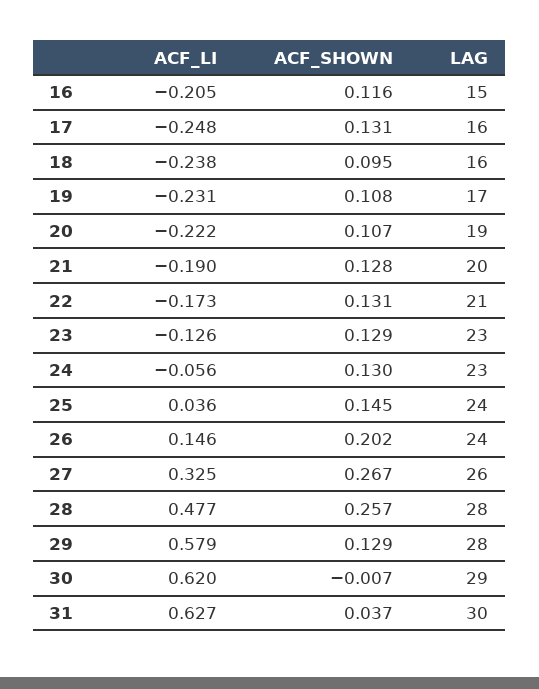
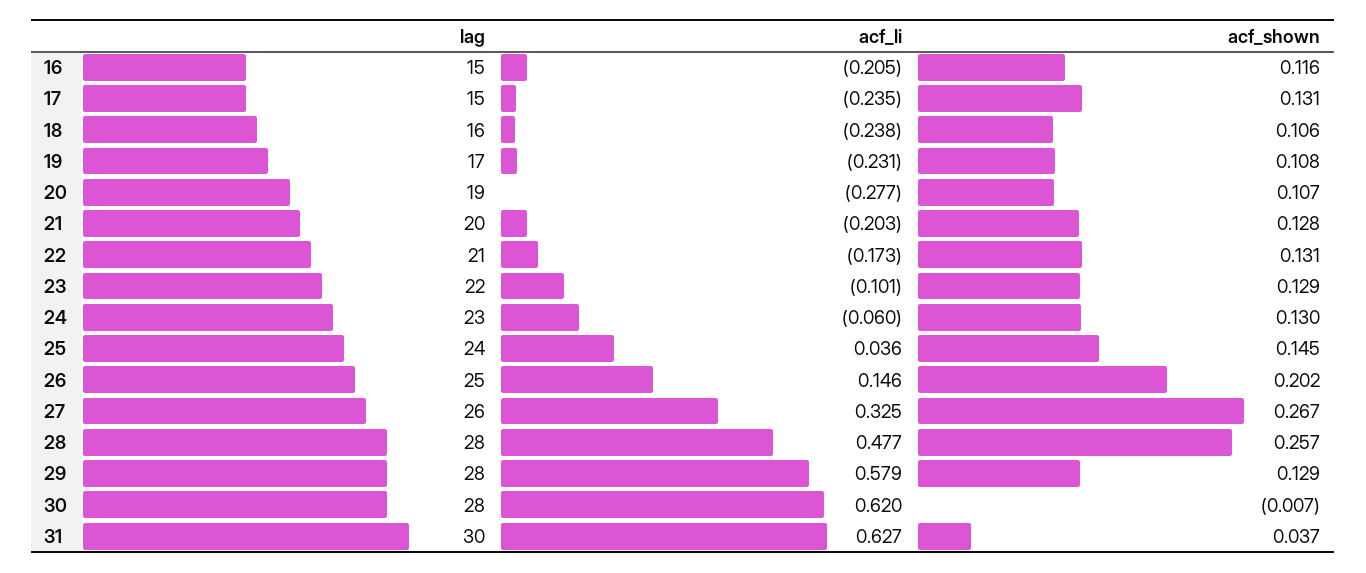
  {
    "ACF_LI": {
      "16": -0.205,
-     "17": -0.248,
+     "17": -0.235,
      "18": -0.238,
      "19": -0.231,
-     "20": -0.222,
+     "20": -0.277,
-     "21": -0.19,
+     "21": -0.203,
      "22": -0.173,
-     "23": -0.126,
+     "23": -0.101,
-     "24": -0.056,
+     "24": -0.06,
      "25": 0.036,
      "26": 0.146,
      "27": 0.325,
      "28": 0.477,
      "29": 0.579,
      "30": 0.62,
      "31": 0.627
    },
    "ACF_SHOWN": {
      "16": 0.116,
      "17": 0.131,
-     "18": 0.095,
+     "18": 0.106,
      "19": 0.108,
      "20": 0.107,
      "21": 0.128,
      "22": 0.131,
      "23": 0.129,
      "24": 0.13,
      "25": 0.145,
      "26": 0.202,
      "27": 0.267,
      "28": 0.257,
      "29": 0.129,
      "30": -0.007,
      "31": 0.037
    },
    "LAG": {
      "16": 15,
-     "17": 16,
+     "17": 15,
      "18": 16,
      "19": 17,
      "20": 19,
      "21": 20,
      "22": 21,
-     "23": 23,
+     "23": 22,
      "24": 23,
      "25": 24,
-     "26": 24,
+     "26": 25,
      "27": 26,
      "28": 28,
      "29": 28,
-     "30": 29,
+     "30": 28,
      "31": 30
    }
  }

